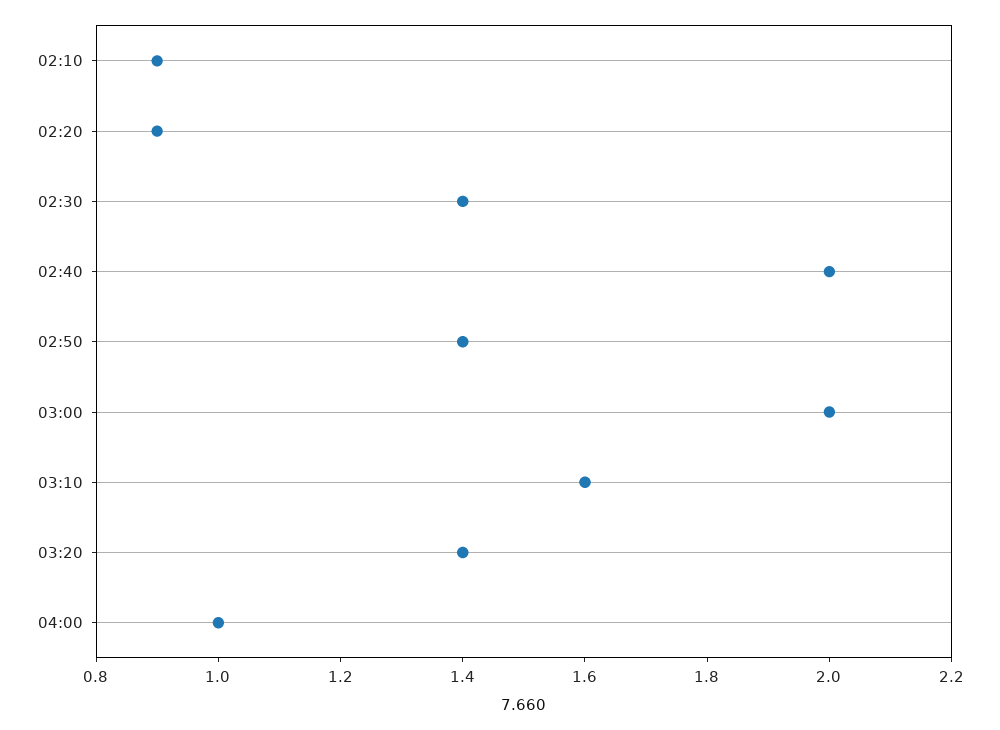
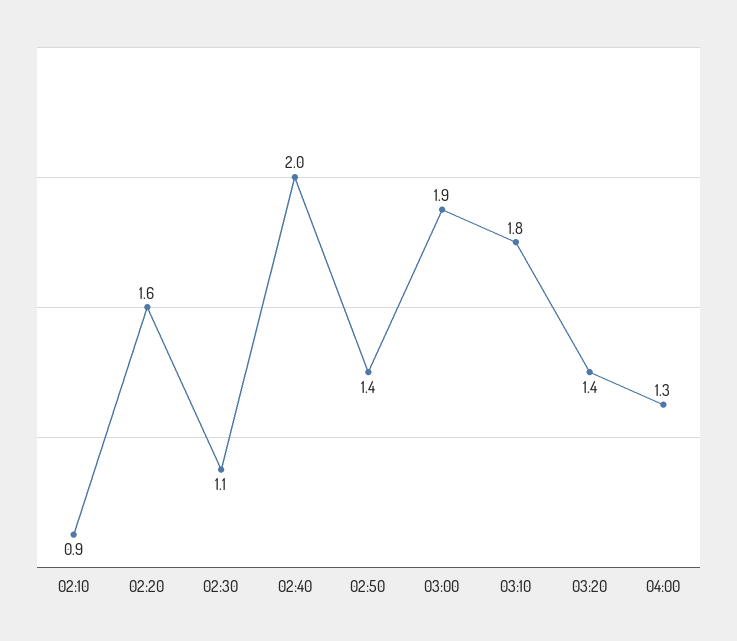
  {
    "02:10": 0.9,
-   "02:20": 0.9,
+   "02:20": 1.6,
-   "02:30": 1.4,
+   "02:30": 1.1,
    "02:40": 2,
    "02:50": 1.4,
-   "03:00": 2,
+   "03:00": 1.9,
-   "03:10": 1.6,
+   "03:10": 1.8,
    "03:20": 1.4,
-   "04:00": 1
+   "04:00": 1.3
  }

